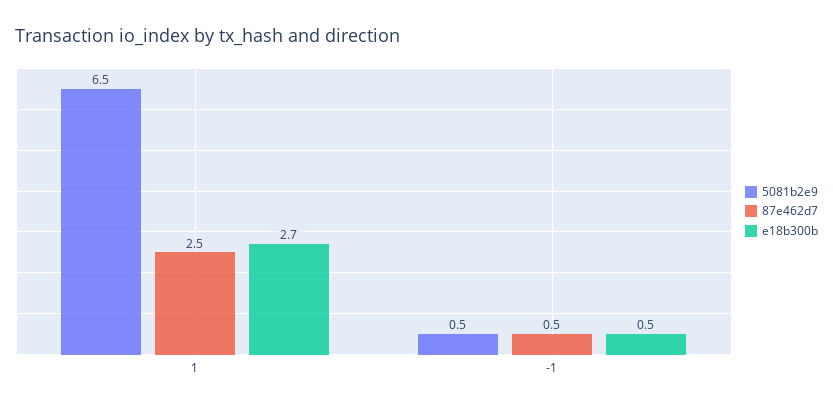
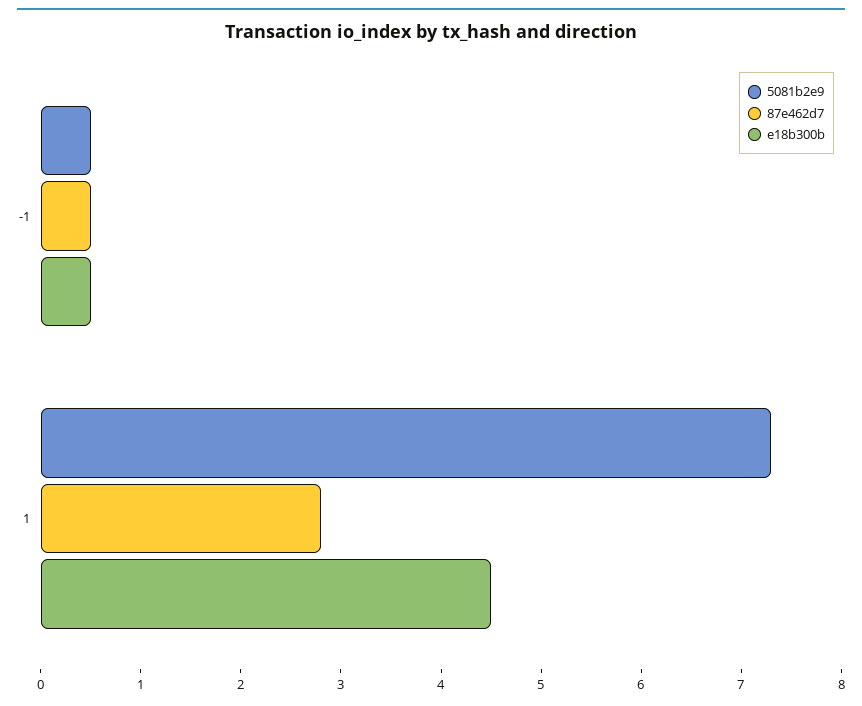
  {
    "5081b2e9": {
-     "1": 6.5,
+     "1": 7.3,
      "-1": 0.5
    },
    "87e462d7": {
-     "1": 2.5,
+     "1": 2.8,
      "-1": 0.5
    },
    "e18b300b": {
-     "1": 2.7,
+     "1": 4.5,
      "-1": 0.5
    }
  }

